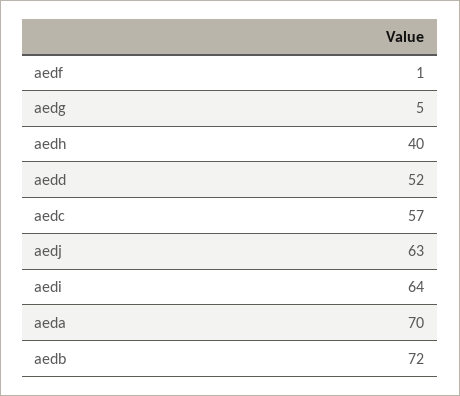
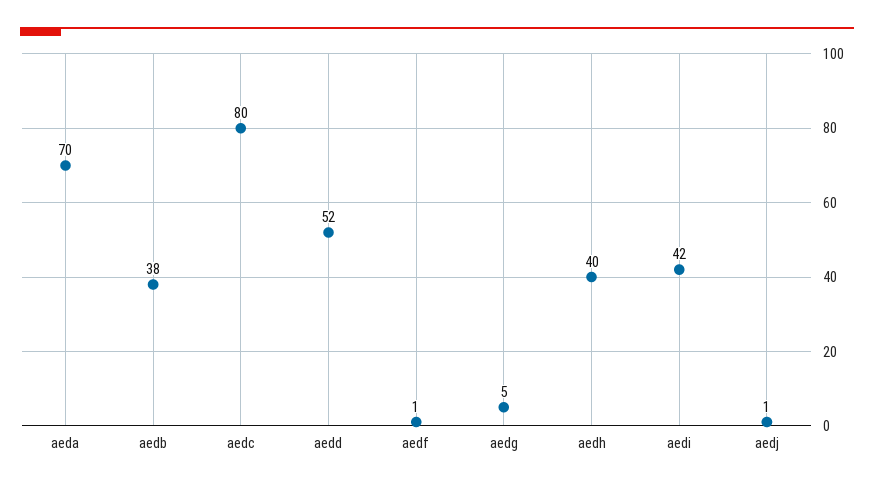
  {
    "aedf": 1,
    "aedg": 5,
    "aedh": 40,
    "aedd": 52,
-   "aedc": 57,
+   "aedc": 80,
-   "aedj": 63,
+   "aedj": 1,
-   "aedi": 64,
+   "aedi": 42,
    "aeda": 70,
-   "aedb": 72
+   "aedb": 38
  }

